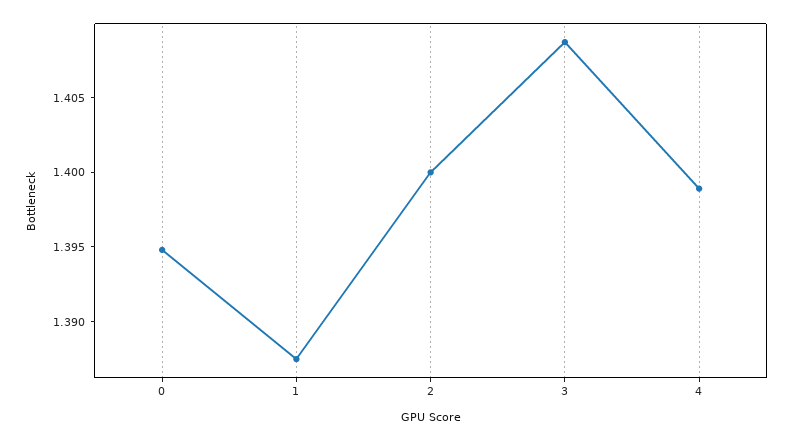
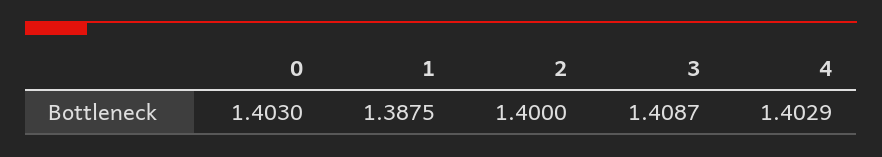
  {
-   "0": 1.395,
+   "0": 1.403,
    "1": 1.3875,
    "2": 1.4,
    "3": 1.4087,
-   "4": 1.399
+   "4": 1.4029
  }

